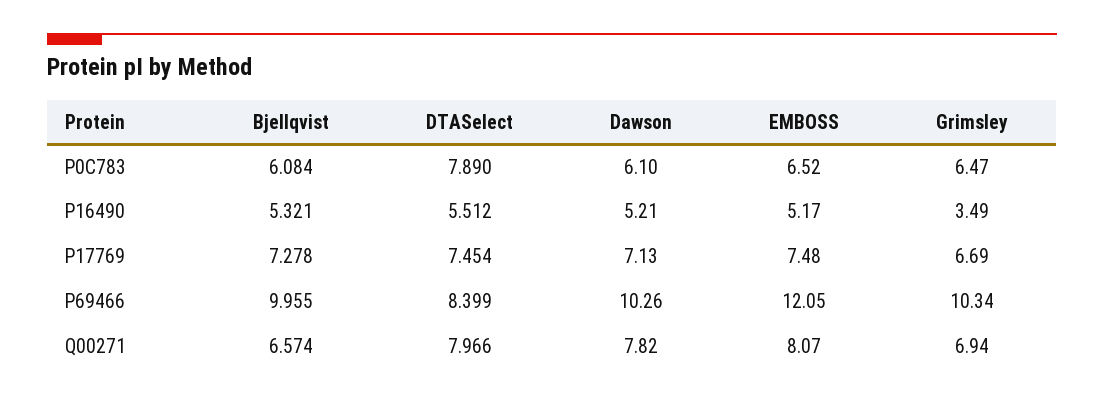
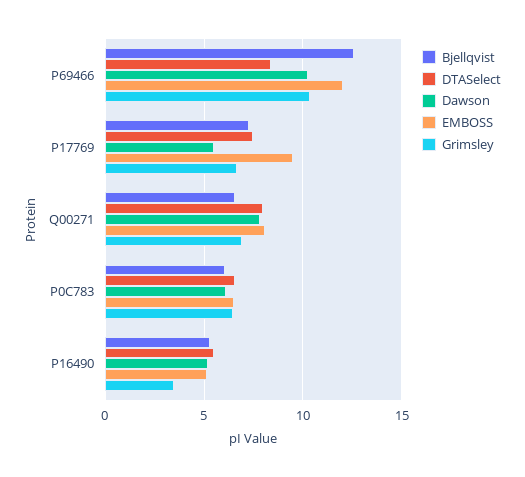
  {
    "Bjellqvist": {
      "P0C783": 6.084,
      "P16490": 5.321,
      "P17769": 7.278,
-     "P69466": 9.955,
+     "P69466": 12.5,
      "Q00271": 6.574
    },
    "DTASelect": {
-     "P0C783": 7.89,
+     "P0C783": 6.5,
      "P16490": 5.512,
      "P17769": 7.454,
      "P69466": 8.399,
      "Q00271": 7.966
    },
    "Dawson": {
      "P0C783": 6.1,
      "P16490": 5.21,
-     "P17769": 7.13,
+     "P17769": 5.5,
      "P69466": 10.26,
      "Q00271": 7.82
    },
    "EMBOSS": {
      "P0C783": 6.52,
      "P16490": 5.17,
-     "P17769": 7.48,
+     "P17769": 9.5,
      "P69466": 12.05,
      "Q00271": 8.07
    },
    "Grimsley": {
      "P0C783": 6.47,
      "P16490": 3.49,
      "P17769": 6.69,
      "P69466": 10.34,
      "Q00271": 6.94
    }
  }

